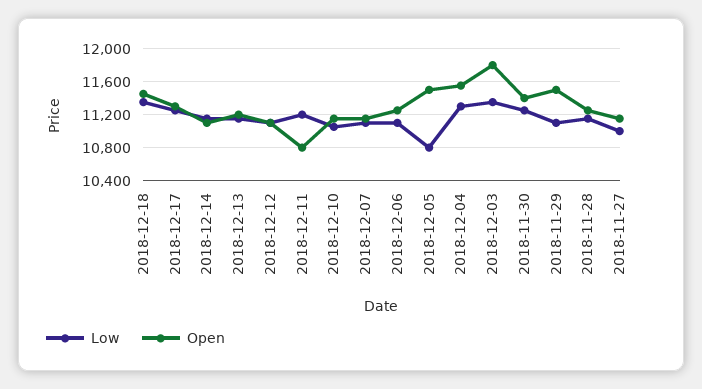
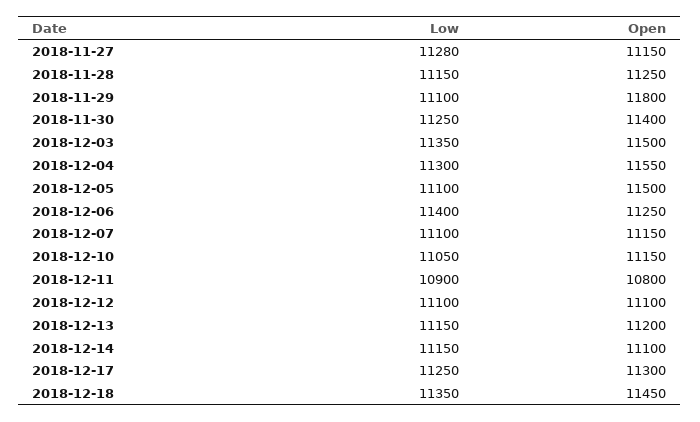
  {
    "Low": {
      "2018-12-18": 11350,
      "2018-12-17": 11250,
      "2018-12-14": 11150,
      "2018-12-13": 11150,
      "2018-12-12": 11100,
-     "2018-12-11": 11200,
+     "2018-12-11": 10900,
      "2018-12-10": 11050,
      "2018-12-07": 11100,
-     "2018-12-06": 11100,
+     "2018-12-06": 11400,
-     "2018-12-05": 10800,
+     "2018-12-05": 11100,
      "2018-12-04": 11300,
      "2018-12-03": 11350,
      "2018-11-30": 11250,
      "2018-11-29": 11100,
      "2018-11-28": 11150,
-     "2018-11-27": 11000
+     "2018-11-27": 11280
    },
    "Open": {
      "2018-12-18": 11450,
      "2018-12-17": 11300,
      "2018-12-14": 11100,
      "2018-12-13": 11200,
      "2018-12-12": 11100,
      "2018-12-11": 10800,
      "2018-12-10": 11150,
      "2018-12-07": 11150,
      "2018-12-06": 11250,
      "2018-12-05": 11500,
      "2018-12-04": 11550,
-     "2018-12-03": 11800,
+     "2018-12-03": 11500,
      "2018-11-30": 11400,
-     "2018-11-29": 11500,
+     "2018-11-29": 11800,
      "2018-11-28": 11250,
      "2018-11-27": 11150
    }
  }

